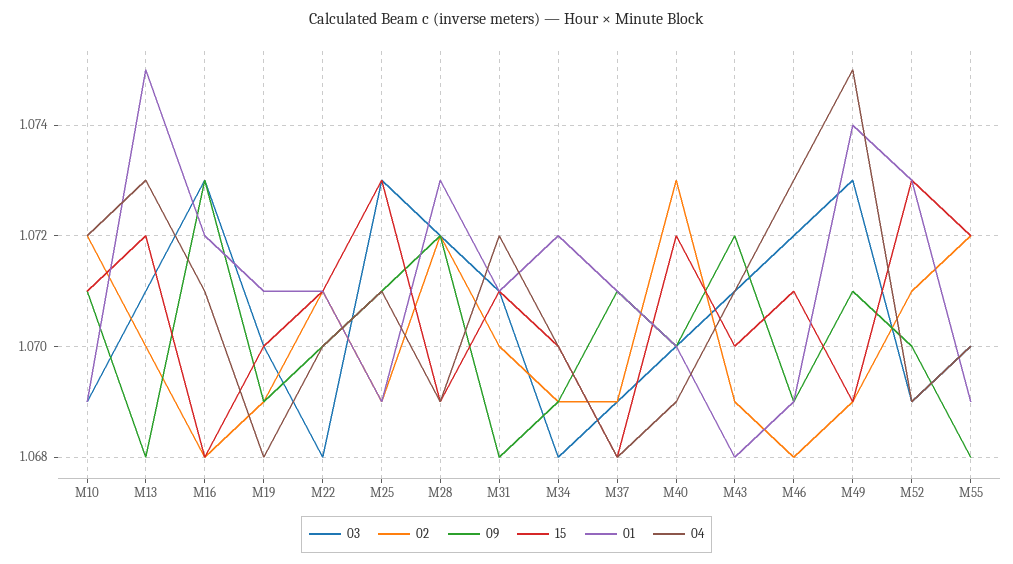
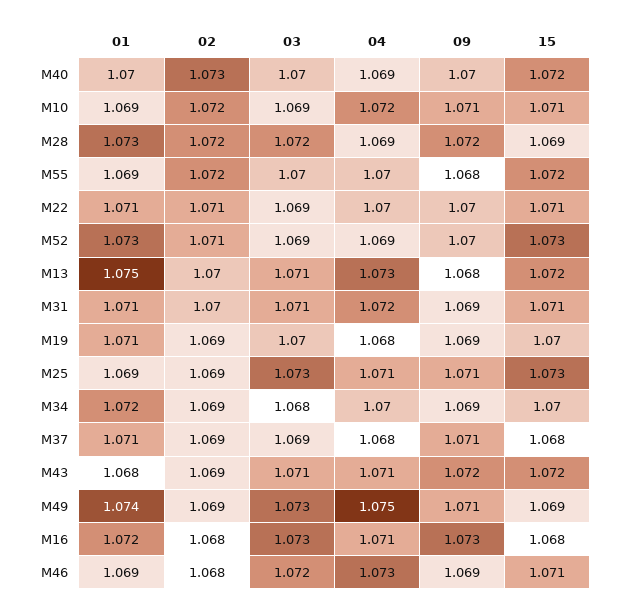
  {
    "03": {
      "M10": 1.069,
      "M13": 1.071,
      "M16": 1.073,
      "M19": 1.07,
-     "M22": 1.068,
+     "M22": 1.069,
      "M25": 1.073,
      "M28": 1.072,
      "M31": 1.071,
      "M34": 1.068,
      "M37": 1.069,
      "M40": 1.07,
      "M43": 1.071,
      "M46": 1.072,
      "M49": 1.073,
      "M52": 1.069,
      "M55": 1.07
    },
    "02": {
      "M10": 1.072,
      "M13": 1.07,
      "M16": 1.068,
      "M19": 1.069,
      "M22": 1.071,
      "M25": 1.069,
      "M28": 1.072,
      "M31": 1.07,
      "M34": 1.069,
      "M37": 1.069,
      "M40": 1.073,
      "M43": 1.069,
      "M46": 1.068,
      "M49": 1.069,
      "M52": 1.071,
      "M55": 1.072
    },
    "09": {
      "M10": 1.071,
      "M13": 1.068,
      "M16": 1.073,
      "M19": 1.069,
      "M22": 1.07,
      "M25": 1.071,
      "M28": 1.072,
-     "M31": 1.068,
+     "M31": 1.069,
      "M34": 1.069,
      "M37": 1.071,
      "M40": 1.07,
      "M43": 1.072,
      "M46": 1.069,
      "M49": 1.071,
      "M52": 1.07,
      "M55": 1.068
    },
    "15": {
      "M10": 1.071,
      "M13": 1.072,
      "M16": 1.068,
      "M19": 1.07,
      "M22": 1.071,
      "M25": 1.073,
      "M28": 1.069,
      "M31": 1.071,
      "M34": 1.07,
      "M37": 1.068,
      "M40": 1.072,
-     "M43": 1.07,
+     "M43": 1.072,
      "M46": 1.071,
      "M49": 1.069,
      "M52": 1.073,
      "M55": 1.072
    },
    "01": {
      "M10": 1.069,
      "M13": 1.075,
      "M16": 1.072,
      "M19": 1.071,
      "M22": 1.071,
      "M25": 1.069,
      "M28": 1.073,
      "M31": 1.071,
      "M34": 1.072,
      "M37": 1.071,
      "M40": 1.07,
      "M43": 1.068,
      "M46": 1.069,
      "M49": 1.074,
      "M52": 1.073,
      "M55": 1.069
    },
    "04": {
      "M10": 1.072,
      "M13": 1.073,
      "M16": 1.071,
      "M19": 1.068,
      "M22": 1.07,
      "M25": 1.071,
      "M28": 1.069,
      "M31": 1.072,
      "M34": 1.07,
      "M37": 1.068,
      "M40": 1.069,
      "M43": 1.071,
      "M46": 1.073,
      "M49": 1.075,
      "M52": 1.069,
      "M55": 1.07
    }
  }

